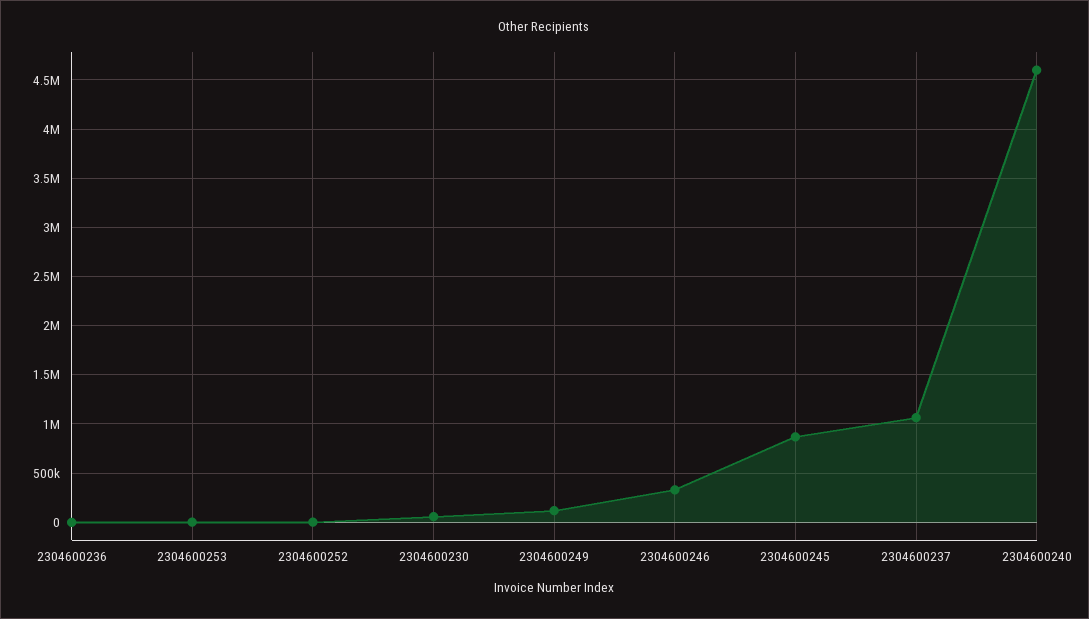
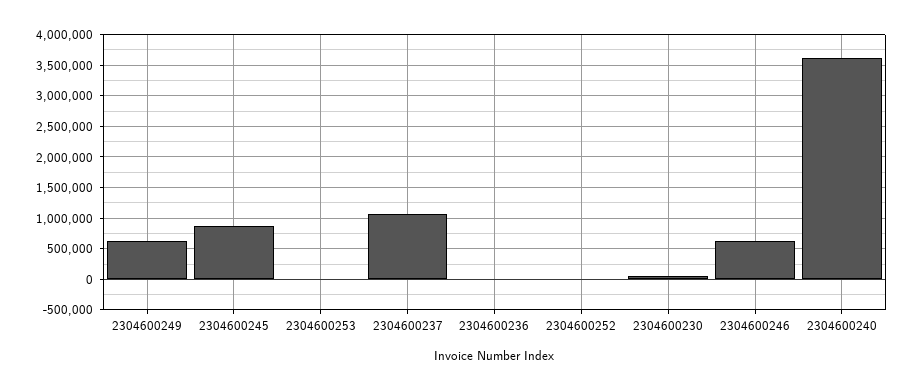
  {
    "2304600236": 0,
    "2304600253": 0,
    "2304600252": 0,
    "2304600230": 100000,
-   "2304600249": 100000,
+   "2304600249": 600000,
-   "2304600246": 300000,
+   "2304600246": 600000,
    "2304600245": 900000,
    "2304600237": 1100000,
-   "2304600240": 4600000
+   "2304600240": 3600000
  }

